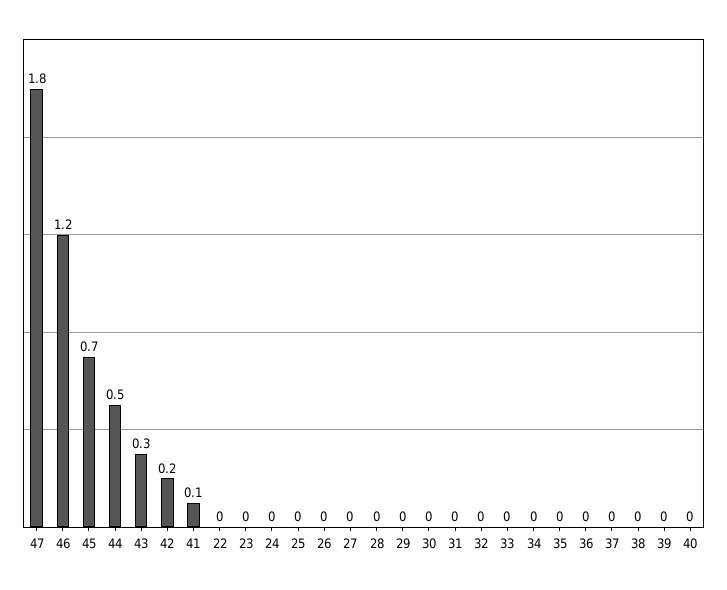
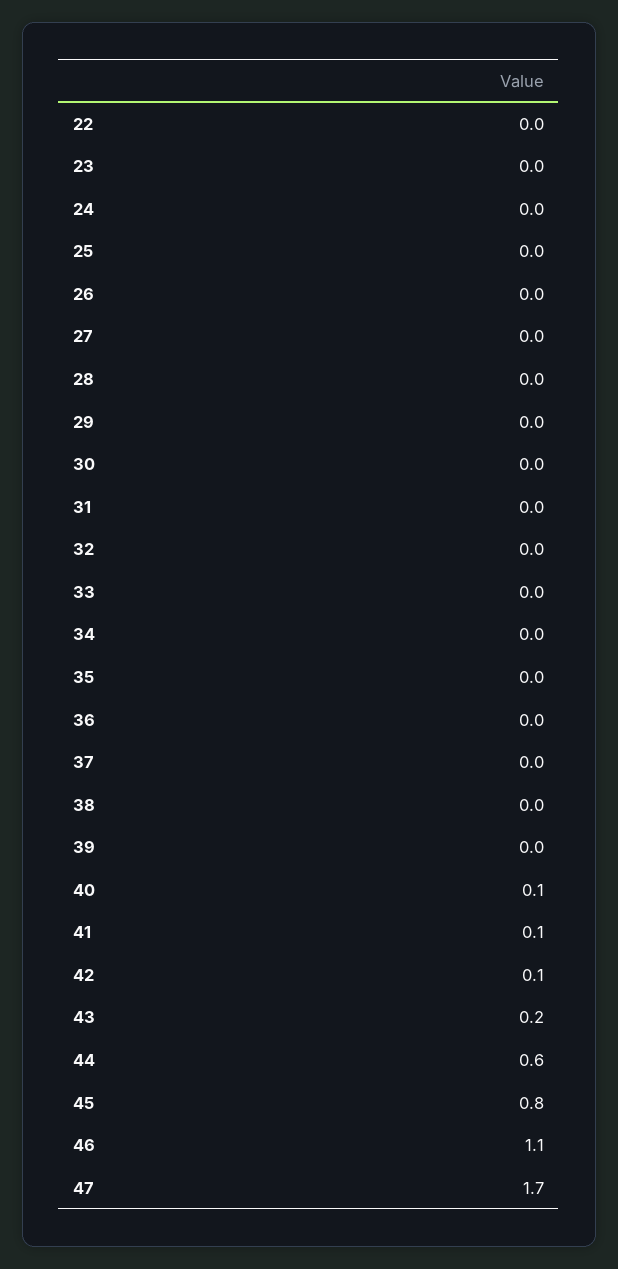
  {
-   "47": 1.8,
+   "47": 1.7,
-   "46": 1.2,
+   "46": 1.1,
-   "45": 0.7,
+   "45": 0.8,
-   "44": 0.5,
+   "44": 0.6,
-   "43": 0.3,
+   "43": 0.2,
-   "42": 0.2,
+   "42": 0.1,
    "41": 0.1,
    "22": 0,
    "23": 0,
    "24": 0,
    "25": 0,
    "26": 0,
    "27": 0,
    "28": 0,
    "29": 0,
    "30": 0,
    "31": 0,
    "32": 0,
    "33": 0,
    "34": 0,
    "35": 0,
    "36": 0,
    "37": 0,
    "38": 0,
    "39": 0,
-   "40": 0
+   "40": 0.1
  }

